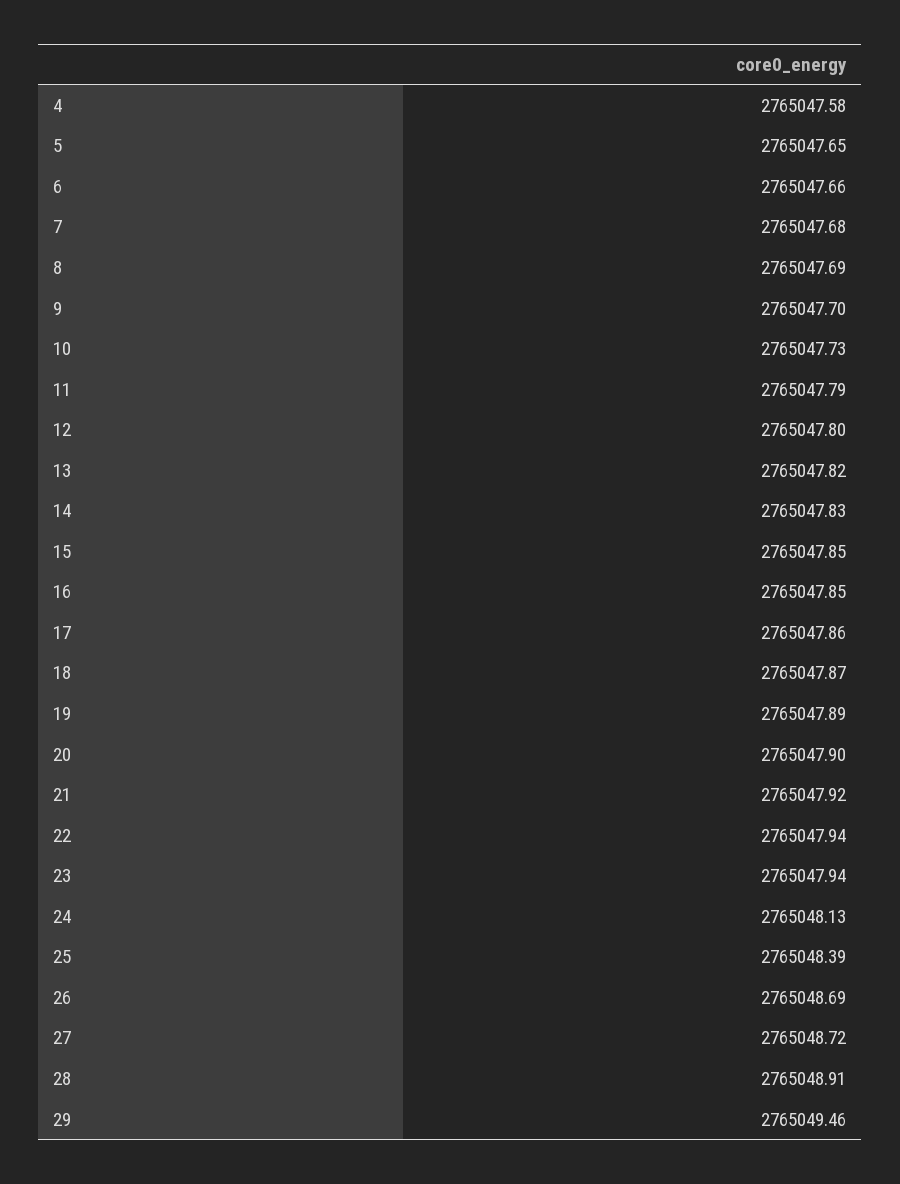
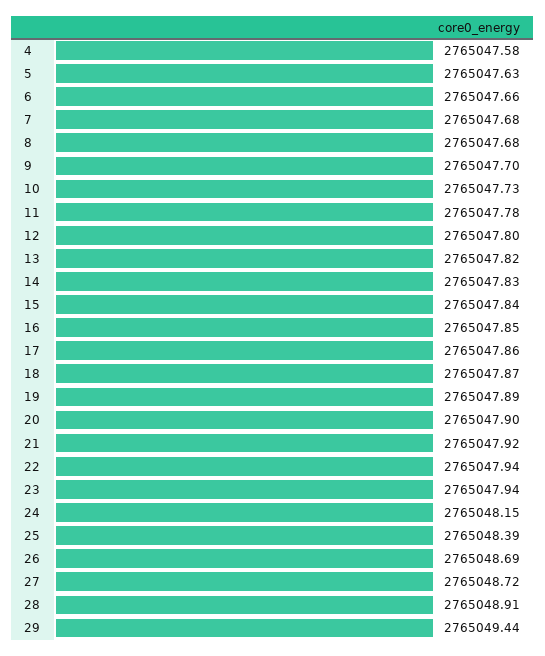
  {
    "4": 2765047.58,
-   "5": 2765047.65,
+   "5": 2765047.63,
    "6": 2765047.66,
    "7": 2765047.68,
-   "8": 2765047.69,
+   "8": 2765047.68,
    "9": 2765047.7,
    "10": 2765047.73,
-   "11": 2765047.79,
+   "11": 2765047.78,
    "12": 2765047.8,
    "13": 2765047.82,
    "14": 2765047.83,
-   "15": 2765047.85,
+   "15": 2765047.84,
    "16": 2765047.85,
    "17": 2765047.86,
    "18": 2765047.87,
    "19": 2765047.89,
    "20": 2765047.9,
    "21": 2765047.92,
    "22": 2765047.94,
    "23": 2765047.94,
-   "24": 2765048.13,
+   "24": 2765048.15,
    "25": 2765048.39,
    "26": 2765048.69,
    "27": 2765048.72,
    "28": 2765048.91,
-   "29": 2765049.46
+   "29": 2765049.44
  }

